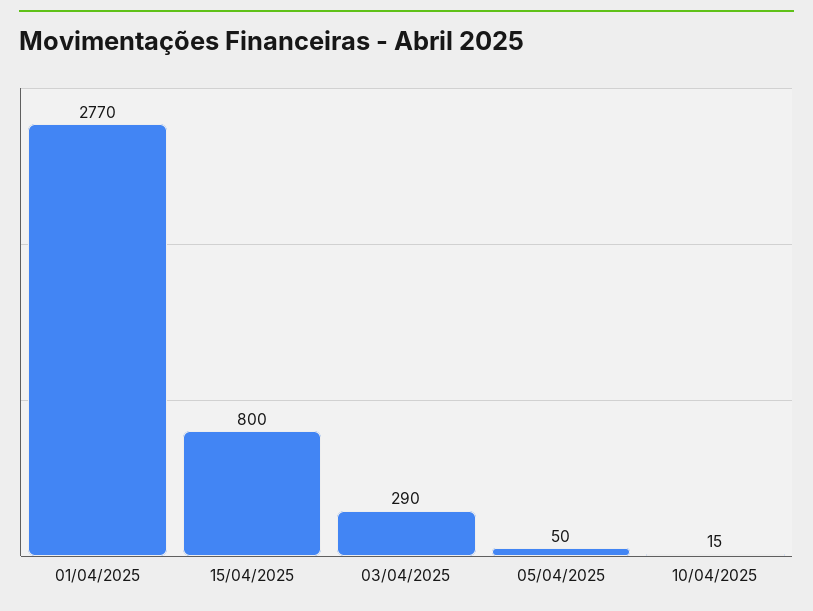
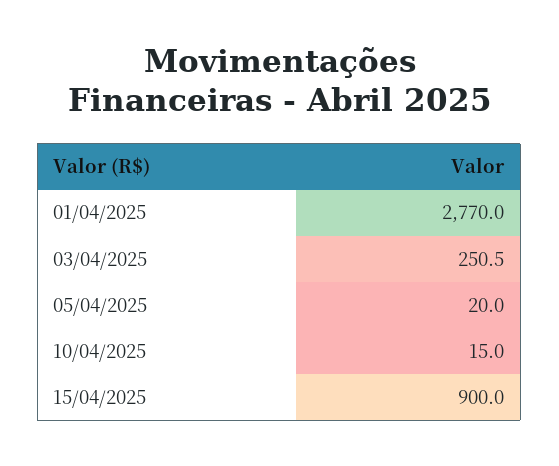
  {
    "01/04/2025": 2770,
-   "15/04/2025": 800,
+   "15/04/2025": 900,
-   "03/04/2025": 290,
+   "03/04/2025": 250.5,
-   "05/04/2025": 50,
+   "05/04/2025": 20,
    "10/04/2025": 15
  }

